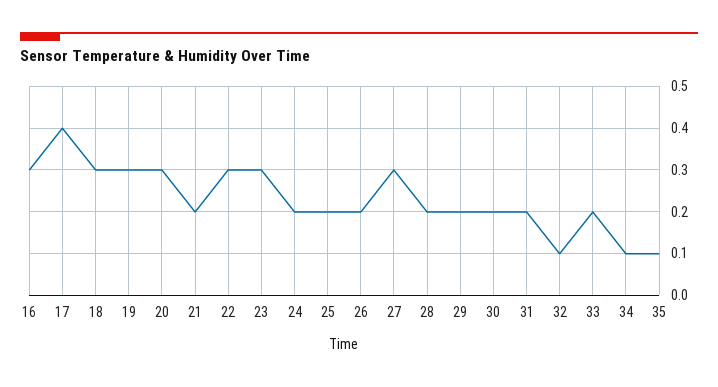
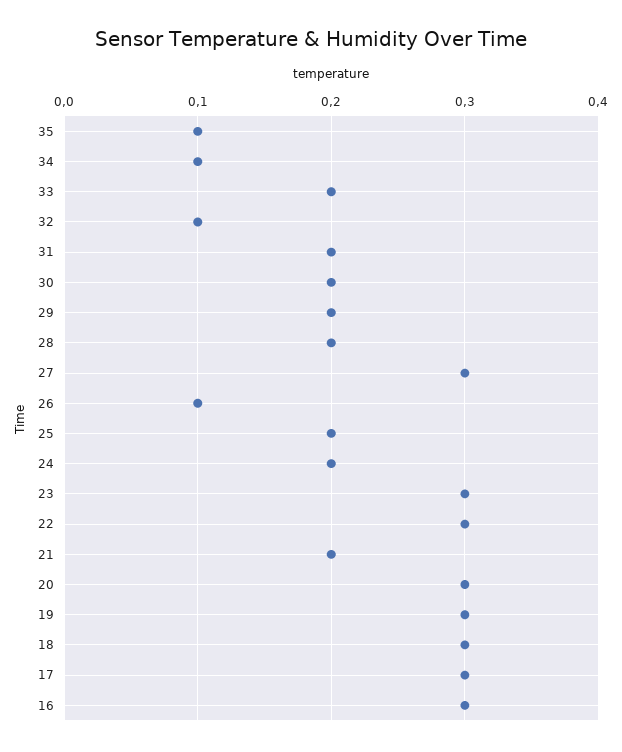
  {
    "16": 0.3,
-   "17": 0.4,
+   "17": 0.3,
    "18": 0.3,
    "19": 0.3,
    "20": 0.3,
    "21": 0.2,
    "22": 0.3,
    "23": 0.3,
    "24": 0.2,
    "25": 0.2,
-   "26": 0.2,
+   "26": 0.1,
    "27": 0.3,
    "28": 0.2,
    "29": 0.2,
    "30": 0.2,
    "31": 0.2,
    "32": 0.1,
    "33": 0.2,
    "34": 0.1,
    "35": 0.1
  }

